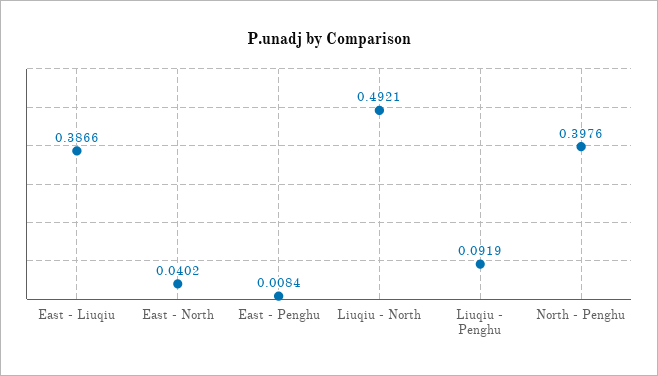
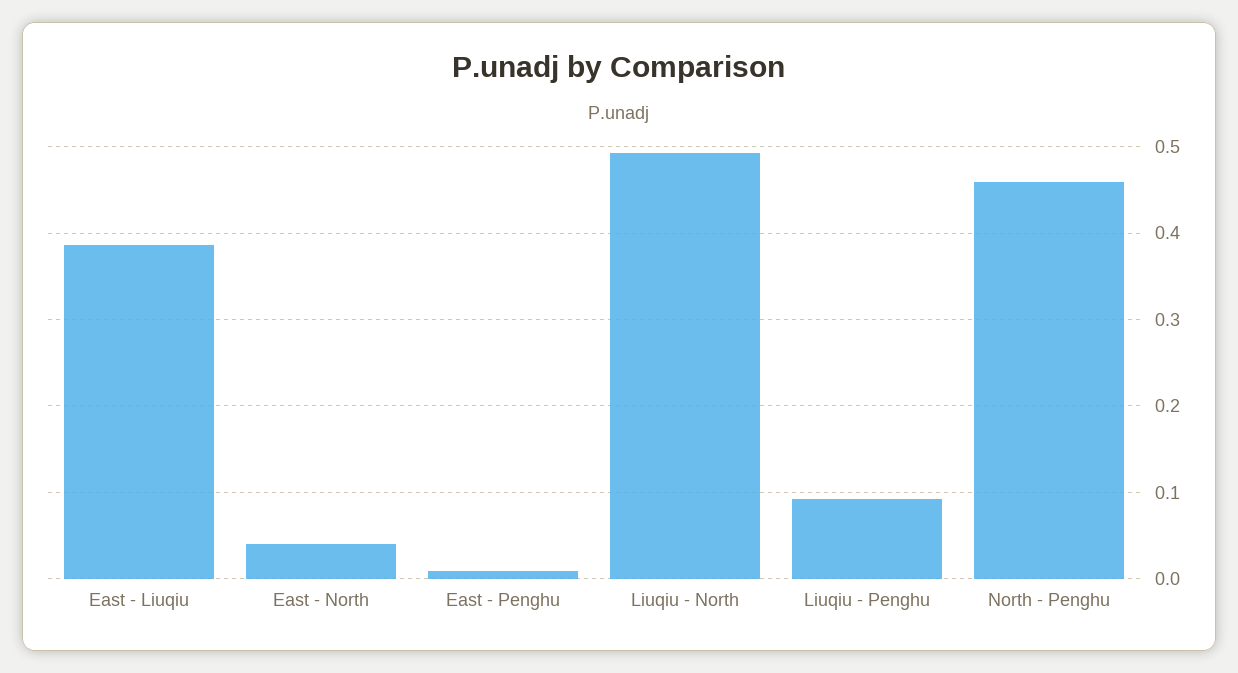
  {
    "East - Liuqiu": 0.3866,
    "East - North": 0.0402,
    "East - Penghu": 0.0084,
    "Liuqiu - North": 0.4921,
    "Liuqiu - Penghu": 0.0919,
-   "North - Penghu": 0.3976
+   "North - Penghu": 0.46
  }

